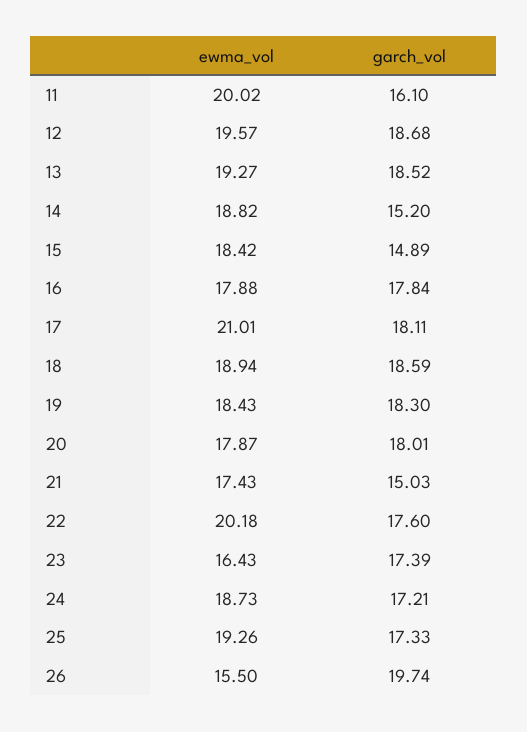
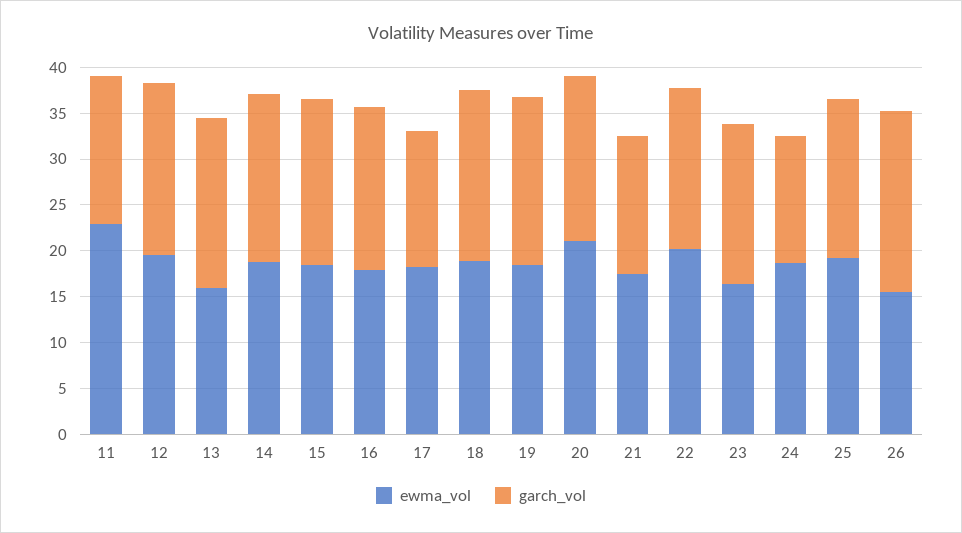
  {
    "ewma_vol": {
-     "11": 20.02,
+     "11": 23,
      "12": 19.57,
-     "13": 19.27,
+     "13": 16,
      "14": 18.82,
      "15": 18.42,
      "16": 17.88,
-     "17": 21.01,
+     "17": 18,
      "18": 18.94,
      "19": 18.43,
-     "20": 17.87,
+     "20": 21,
      "21": 17.43,
      "22": 20.18,
      "23": 16.43,
      "24": 18.73,
      "25": 19.26,
      "26": 15.5
    },
    "garch_vol": {
      "11": 16.1,
      "12": 18.68,
      "13": 18.52,
-     "14": 15.2,
+     "14": 18,
-     "15": 14.89,
+     "15": 18,
      "16": 17.84,
-     "17": 18.11,
+     "17": 15,
      "18": 18.59,
      "19": 18.3,
      "20": 18.01,
      "21": 15.03,
      "22": 17.6,
      "23": 17.39,
-     "24": 17.21,
+     "24": 14,
      "25": 17.33,
      "26": 19.74
    }
  }

